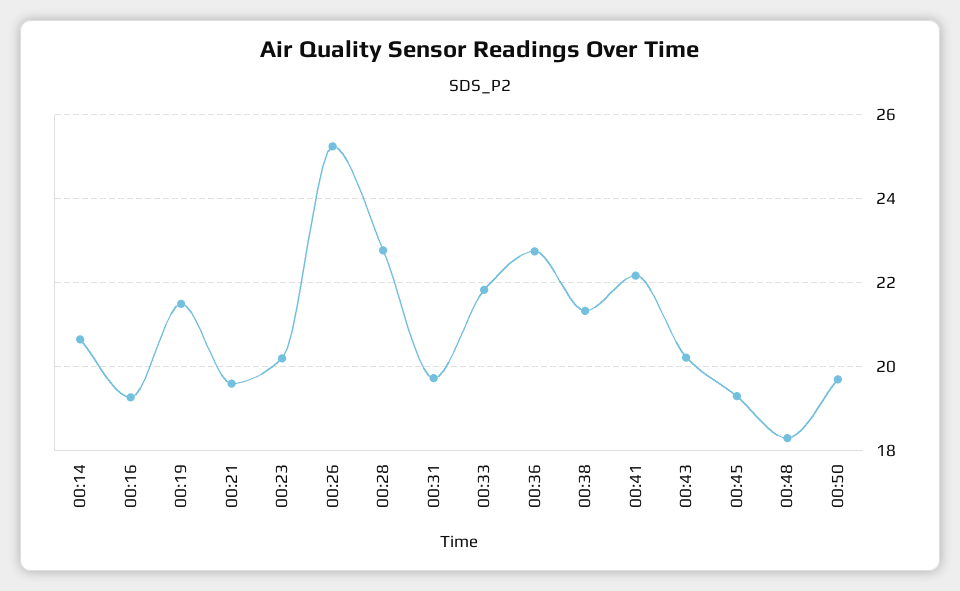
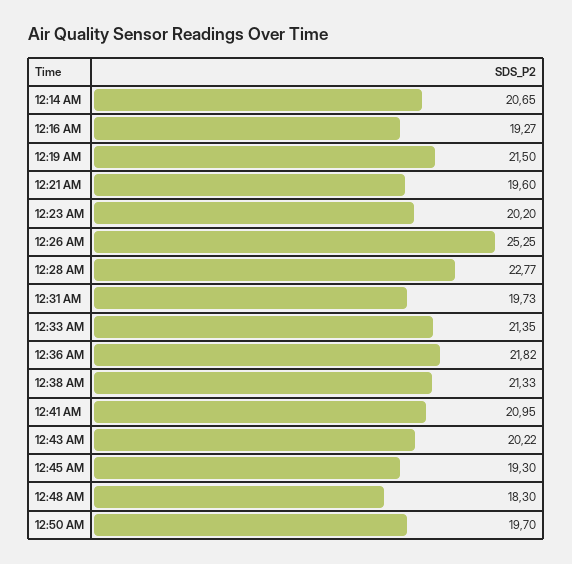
  {
    "00:14": 20.65,
    "00:16": 19.27,
    "00:19": 21.5,
    "00:21": 19.6,
    "00:23": 20.2,
    "00:26": 25.25,
    "00:28": 22.77,
    "00:31": 19.73,
-   "00:33": 21.8,
+   "00:33": 21.35,
-   "00:36": 22.8,
+   "00:36": 21.82,
    "00:38": 21.33,
-   "00:41": 22.2,
+   "00:41": 20.95,
    "00:43": 20.22,
    "00:45": 19.3,
    "00:48": 18.3,
    "00:50": 19.7
  }

